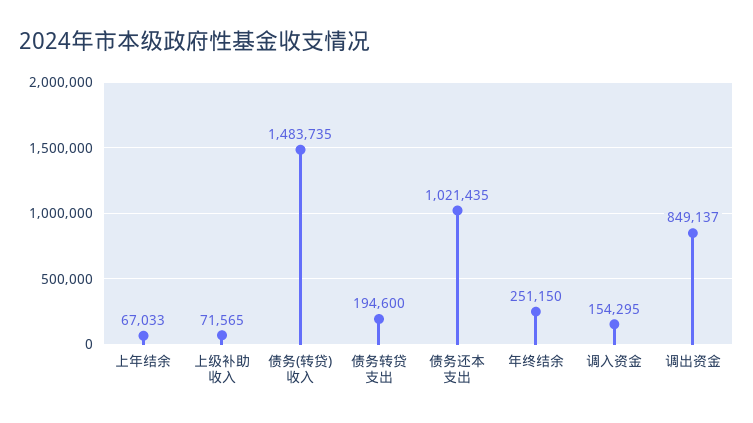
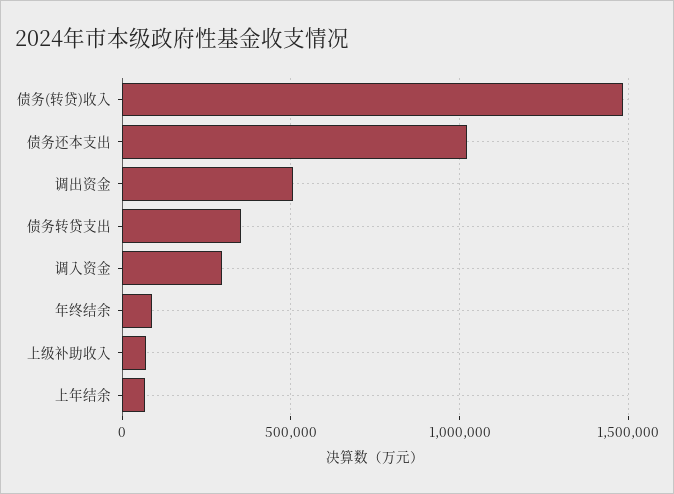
  {
    "上年结余": 67033,
    "上级补助收入": 71565,
    "债务(转贷)收入": 1483735,
-   "债务转贷支出": 194600,
+   "债务转贷支出": 350000,
    "债务还本支出": 1021435,
-   "年终结余": 251150,
+   "年终结余": 100000,
-   "调入资金": 154295,
+   "调入资金": 300000,
-   "调出资金": 849137
+   "调出资金": 500000
  }

